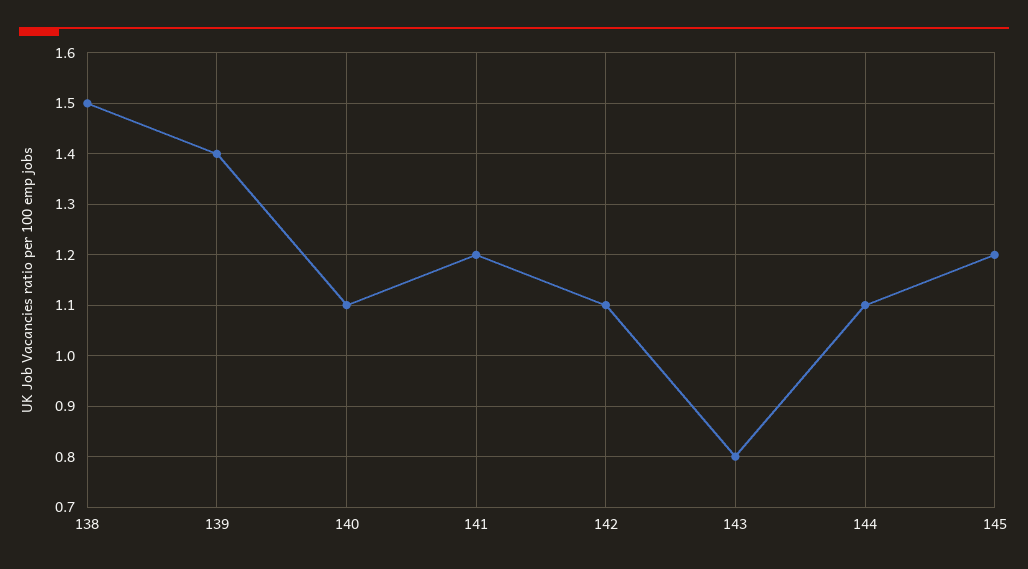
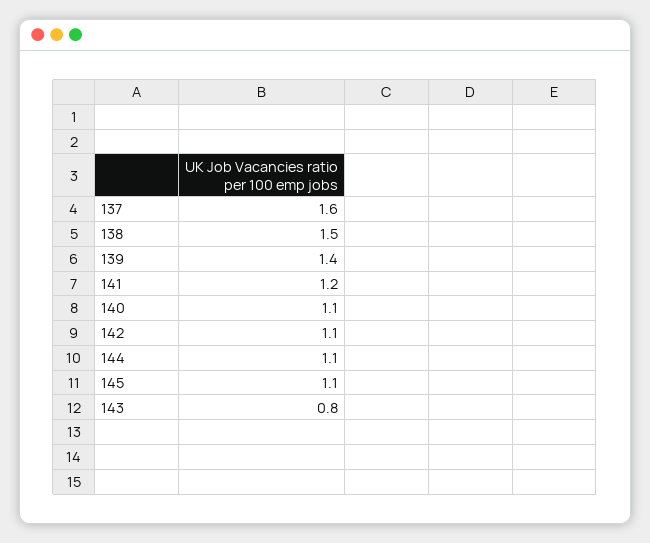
  {
    "138": 1.5,
    "139": 1.4,
    "140": 1.1,
    "141": 1.2,
    "142": 1.1,
    "143": 0.8,
    "144": 1.1,
-   "145": 1.2
+   "145": 1.1,
+   "137": 1.6
  }

